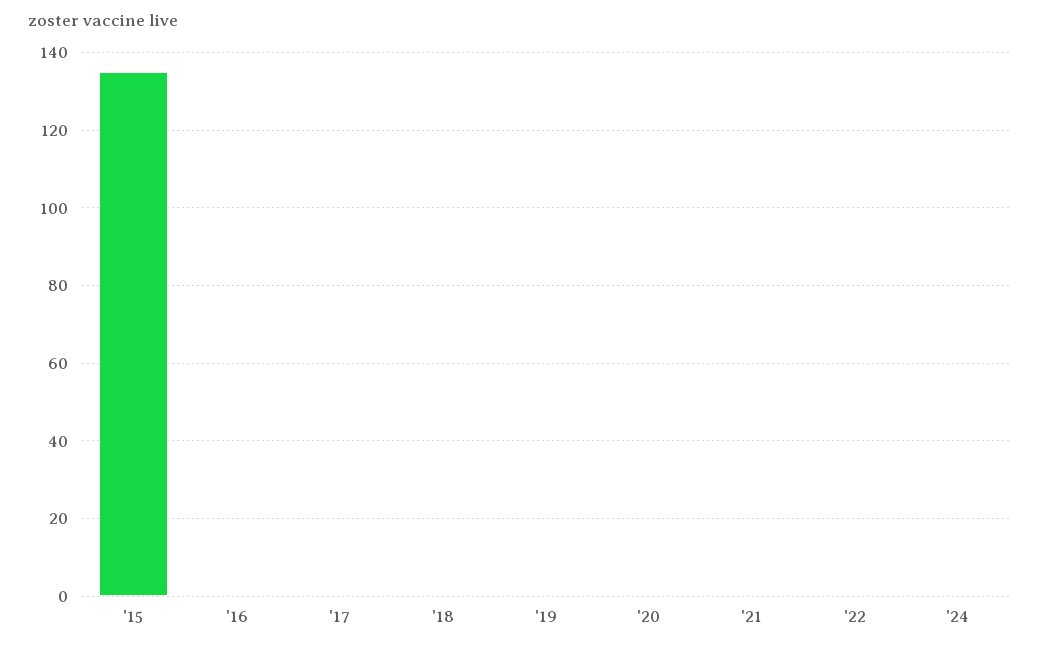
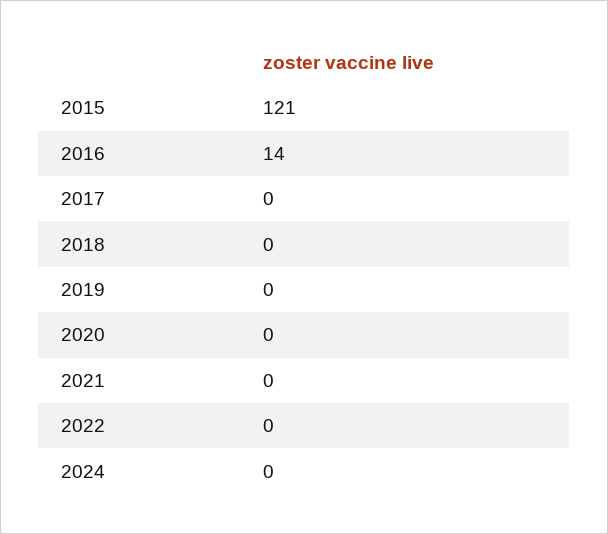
  {
-   "'15": 135,
+   "'15": 121,
-   "'16": 0,
+   "'16": 14,
    "'17": 0,
    "'18": 0,
    "'19": 0,
    "'20": 0,
    "'21": 0,
    "'22": 0,
    "'24": 0
  }

